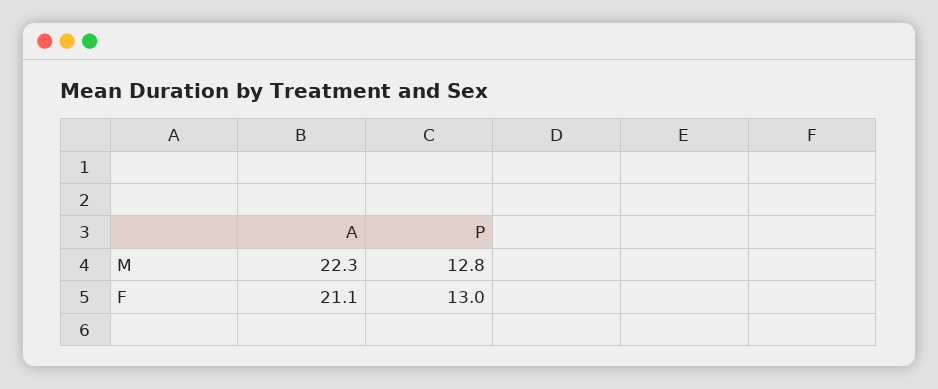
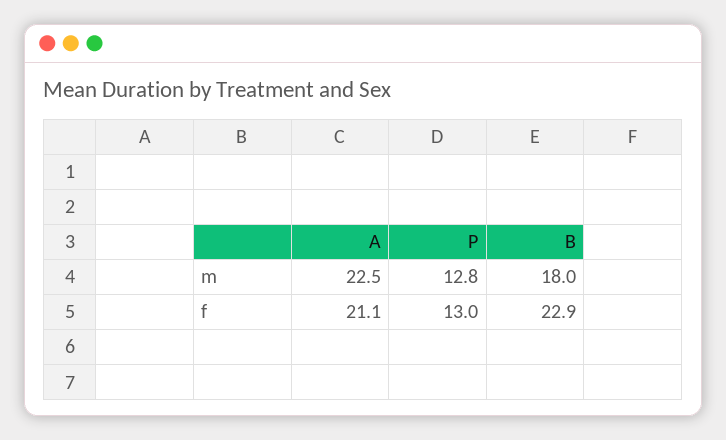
  {
    "A": {
-     "M": 22.3,
+     "M": 22.5,
      "F": 21.1
    },
    "P": {
      "M": 12.8,
      "F": 13
-   }
+   },
+   "B": {
+     "M": 18,
+     "F": 22.9
+   }
  }

